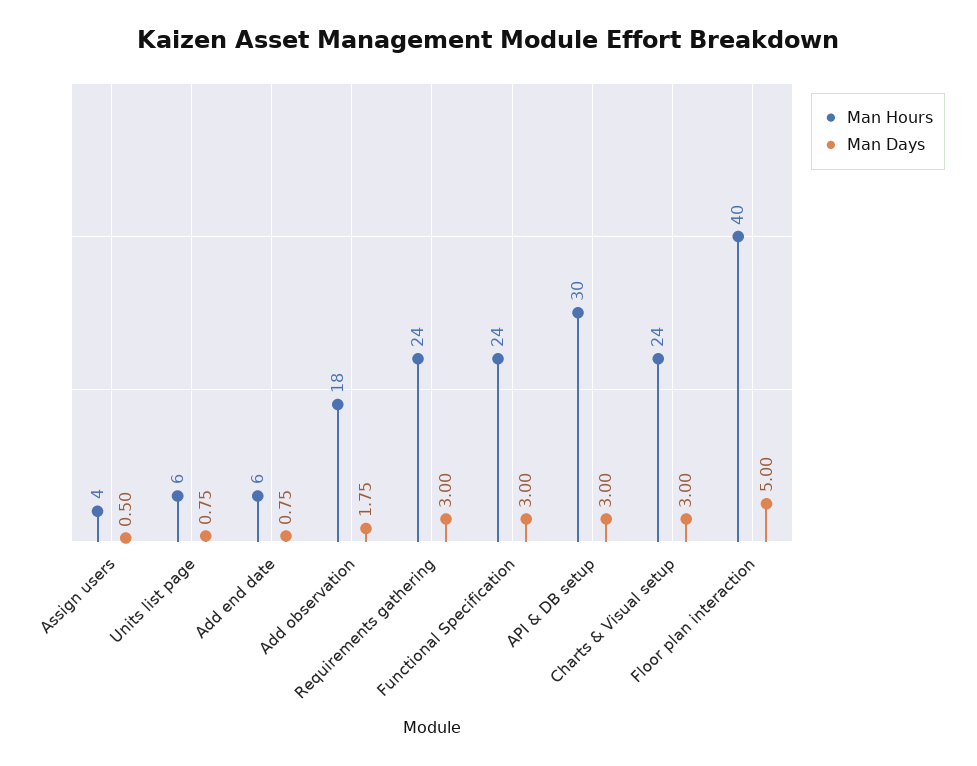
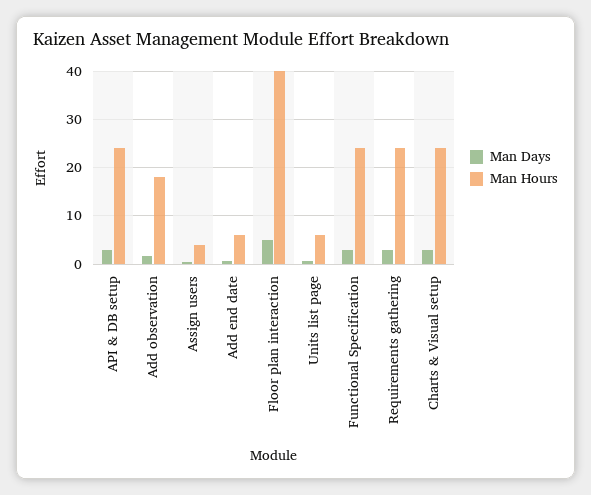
  {
    "Man Hours": {
      "Assign users": 4,
      "Units list page": 6,
      "Add end date": 6,
      "Add observation": 18,
      "Requirements gathering": 24,
      "Functional Specification": 24,
-     "API & DB setup": 30,
+     "API & DB setup": 24,
      "Charts & Visual setup": 24,
      "Floor plan interaction": 40
    },
    "Man Days": {
      "Assign users": 0.5,
      "Units list page": 0.75,
      "Add end date": 0.75,
      "Add observation": 1.75,
      "Requirements gathering": 3,
      "Functional Specification": 3,
      "API & DB setup": 3,
      "Charts & Visual setup": 3,
      "Floor plan interaction": 5
    }
  }

